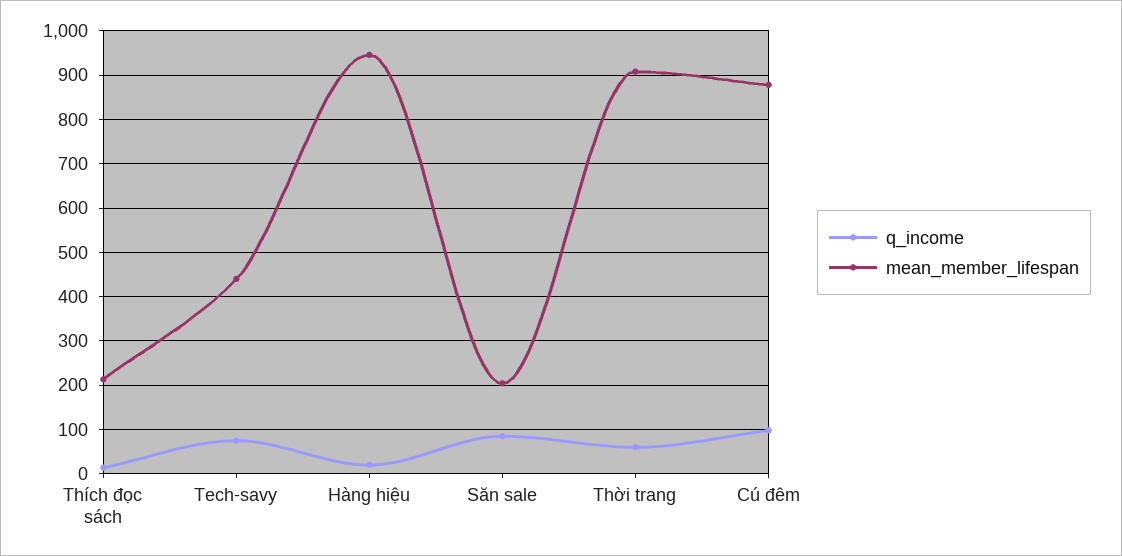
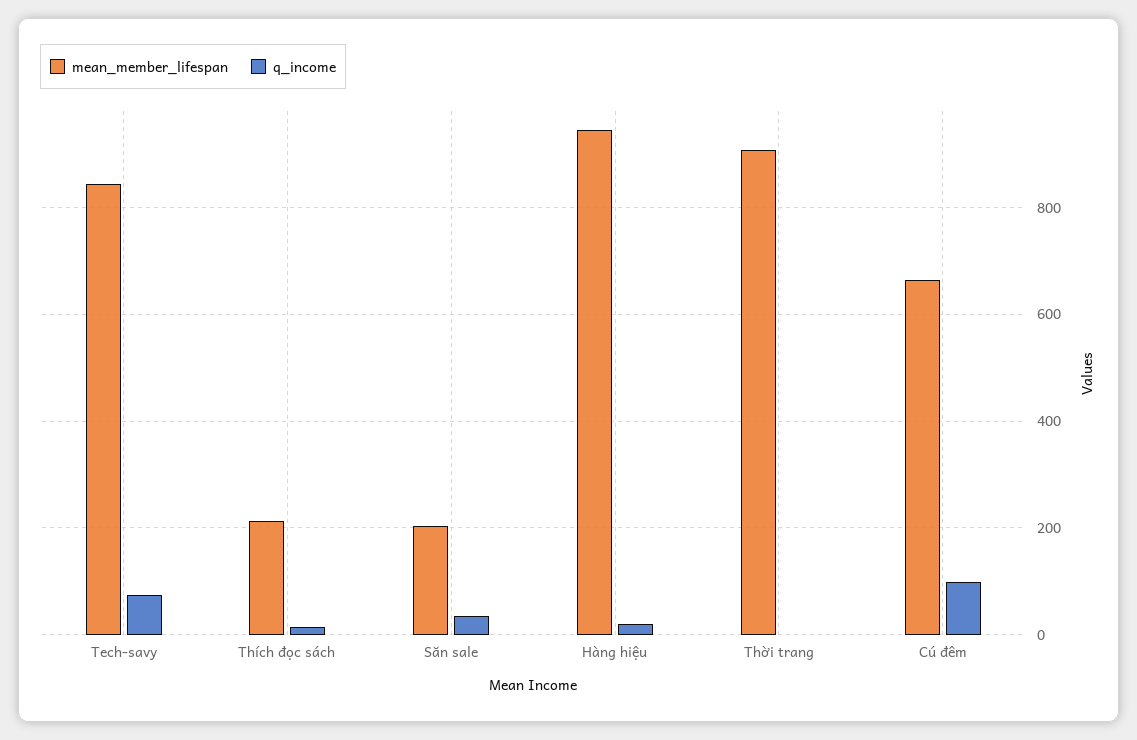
  {
    "q_income": {
      "Thích đọc sách": 20,
      "Tech-savy": 80,
      "Hàng hiệu": 20,
-     "Săn sale": 80,
+     "Săn sale": 40,
-     "Thời trang": 60,
+     "Thời trang": 0,
      "Cú đêm": 100
    },
    "mean_member_lifespan": {
      "Thích đọc sách": 220,
-     "Tech-savy": 440,
+     "Tech-savy": 840,
      "Hàng hiệu": 940,
      "Săn sale": 200,
      "Thời trang": 900,
-     "Cú đêm": 880
+     "Cú đêm": 660
    }
  }

